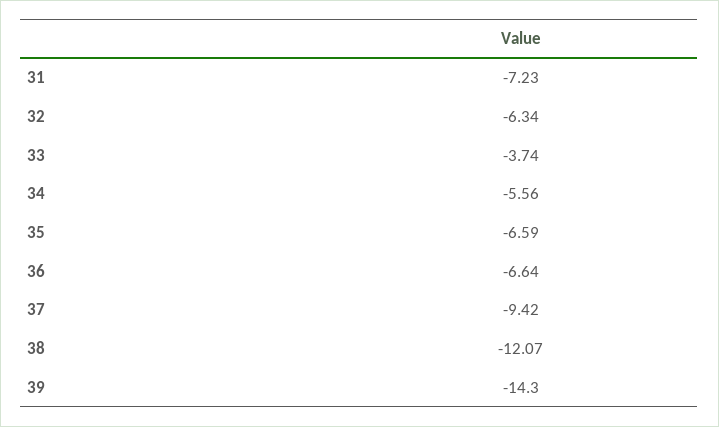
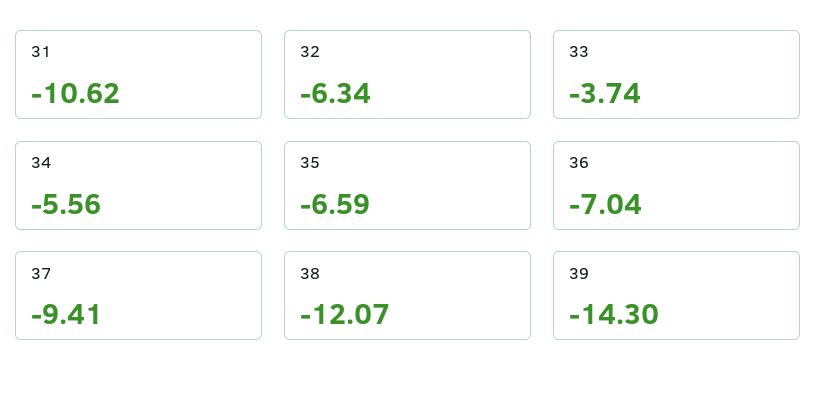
  {
-   "31": -7.23,
+   "31": -10.62,
    "32": -6.34,
    "33": -3.74,
    "34": -5.56,
    "35": -6.59,
-   "36": -6.64,
+   "36": -7.04,
-   "37": -9.42,
+   "37": -9.41,
    "38": -12.07,
    "39": -14.3
  }

